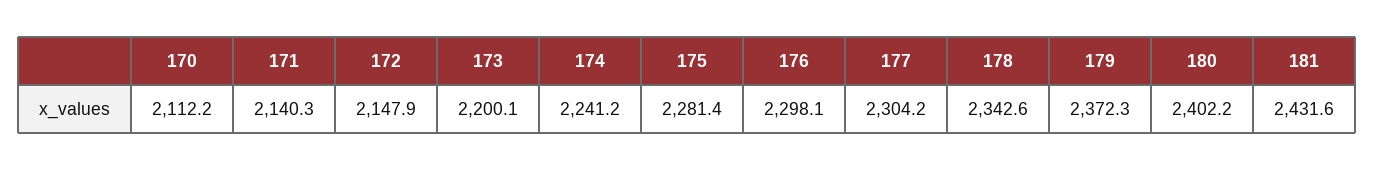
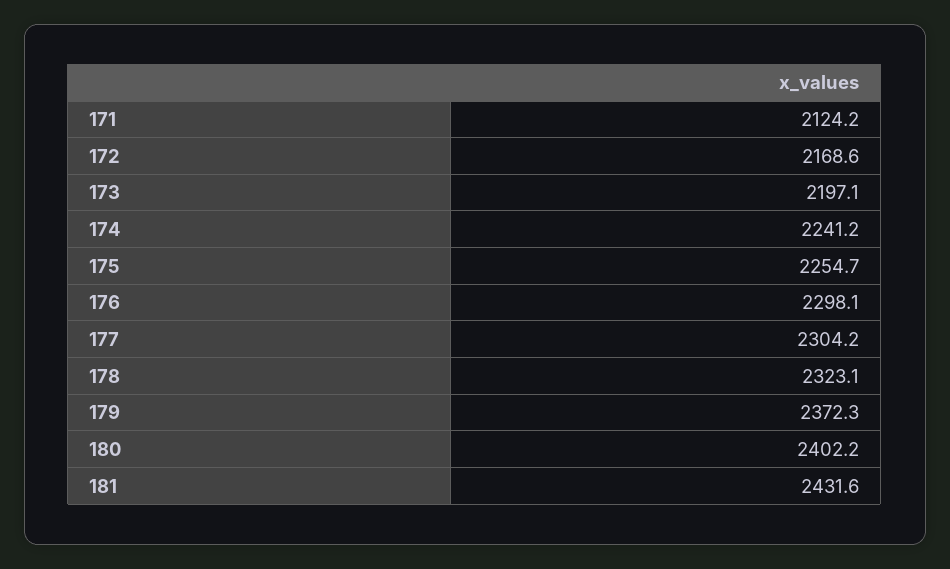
  {
-   "170": 2112.2,
-   "171": 2140.3,
+   "171": 2124.2,
-   "172": 2147.9,
+   "172": 2168.6,
-   "173": 2200.1,
+   "173": 2197.1,
    "174": 2241.2,
-   "175": 2281.4,
+   "175": 2254.7,
    "176": 2298.1,
    "177": 2304.2,
-   "178": 2342.6,
+   "178": 2323.1,
    "179": 2372.3,
    "180": 2402.2,
    "181": 2431.6
  }

